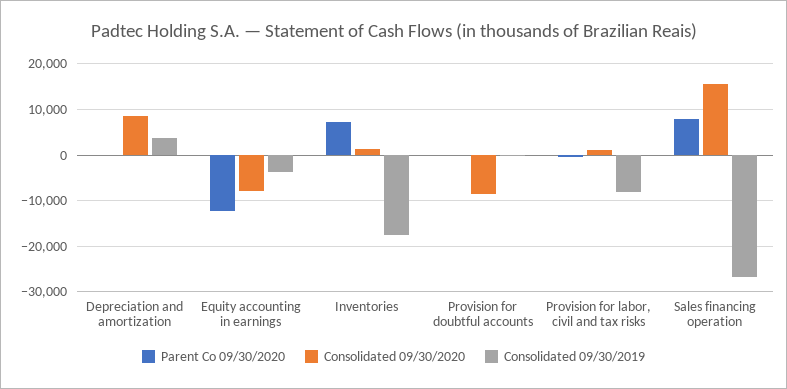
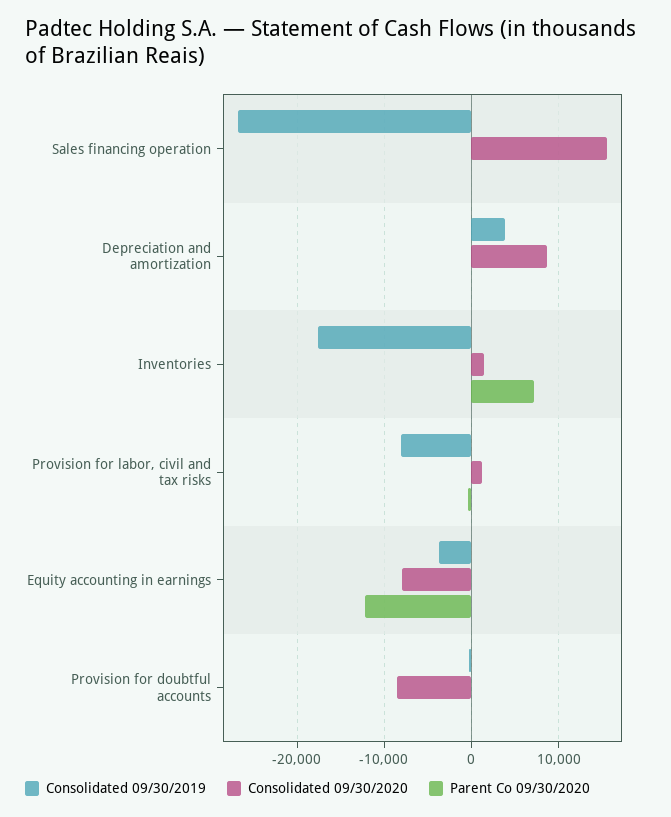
  {
    "Parent Co 09/30/2020": {
      "Depreciation and amortization": 0,
      "Equity accounting in earnings": -12000,
      "Inventories": 7000,
      "Provision for doubtful accounts": 0,
      "Provision for labor, civil and tax risks": 0,
-     "Sales financing operation": 8000
+     "Sales financing operation": 0
    },
    "Consolidated 09/30/2020": {
      "Depreciation and amortization": 9000,
      "Equity accounting in earnings": -8000,
      "Inventories": 1000,
      "Provision for doubtful accounts": -9000,
      "Provision for labor, civil and tax risks": 1000,
      "Sales financing operation": 16000
    },
    "Consolidated 09/30/2019": {
      "Depreciation and amortization": 4000,
      "Equity accounting in earnings": -4000,
      "Inventories": -18000,
      "Provision for doubtful accounts": 0,
      "Provision for labor, civil and tax risks": -8000,
      "Sales financing operation": -27000
    }
  }

